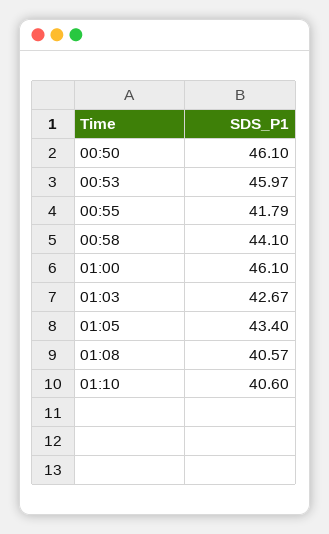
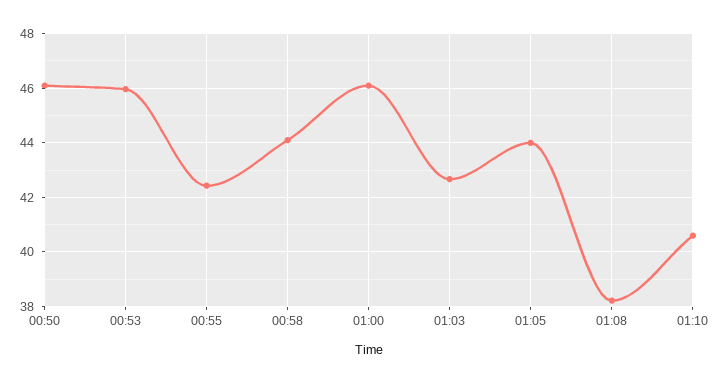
  {
    "00:50": 46.1,
    "00:53": 45.97,
-   "00:55": 41.79,
+   "00:55": 42.5,
    "00:58": 44.1,
    "01:00": 46.1,
    "01:03": 42.67,
-   "01:05": 43.4,
+   "01:05": 44,
-   "01:08": 40.57,
+   "01:08": 38.25,
    "01:10": 40.6
  }

